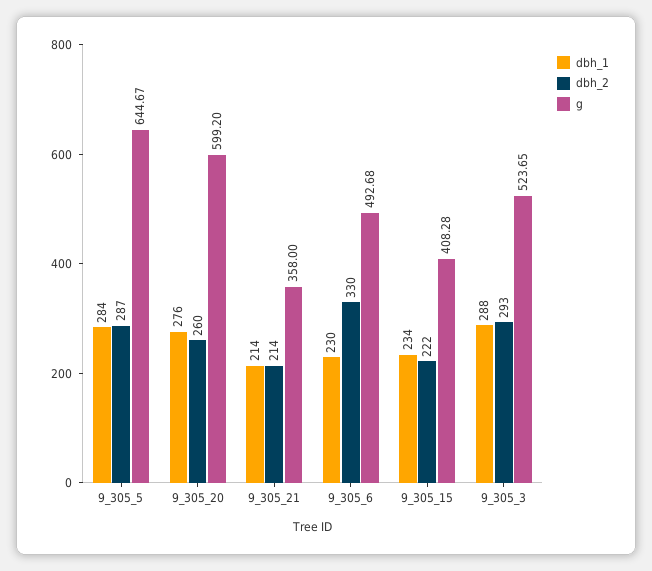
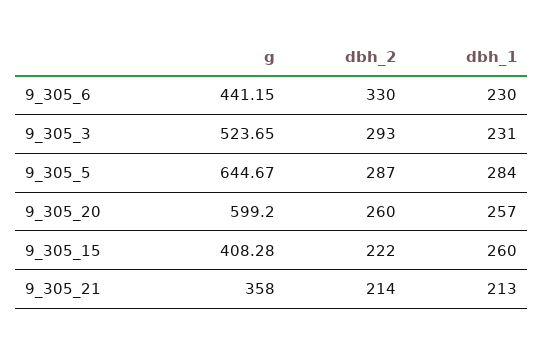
  {
    "dbh_1": {
      "9_305_5": 284,
-     "9_305_20": 276,
+     "9_305_20": 257,
-     "9_305_21": 214,
+     "9_305_21": 213,
      "9_305_6": 230,
-     "9_305_15": 234,
+     "9_305_15": 260,
-     "9_305_3": 288
+     "9_305_3": 231
    },
    "dbh_2": {
      "9_305_5": 287,
      "9_305_20": 260,
      "9_305_21": 214,
      "9_305_6": 330,
      "9_305_15": 222,
      "9_305_3": 293
    },
    "g": {
      "9_305_5": 644.67,
      "9_305_20": 599.2,
      "9_305_21": 358,
-     "9_305_6": 492.68,
+     "9_305_6": 441.15,
      "9_305_15": 408.28,
      "9_305_3": 523.65
    }
  }

